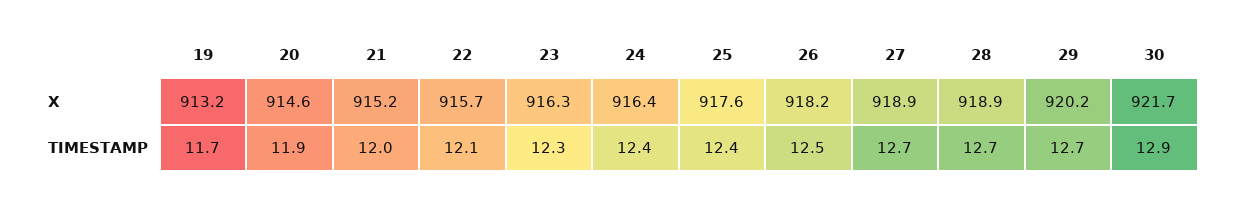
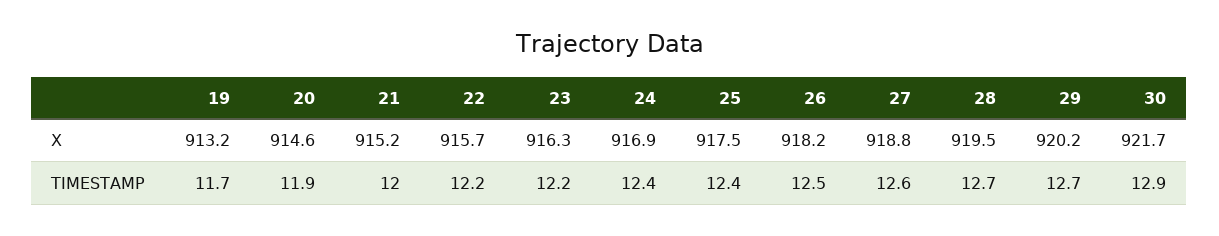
  {
    "19": {
      "X": 913.2,
      "TIMESTAMP": 11.7
    },
    "20": {
      "X": 914.6,
      "TIMESTAMP": 11.9
    },
    "21": {
      "X": 915.2,
      "TIMESTAMP": 12
    },
    "22": {
      "X": 915.7,
-     "TIMESTAMP": 12.1
+     "TIMESTAMP": 12.2
    },
    "23": {
      "X": 916.3,
-     "TIMESTAMP": 12.3
+     "TIMESTAMP": 12.2
    },
    "24": {
-     "X": 916.4,
+     "X": 916.9,
      "TIMESTAMP": 12.4
    },
    "25": {
-     "X": 917.6,
+     "X": 917.5,
      "TIMESTAMP": 12.4
    },
    "26": {
      "X": 918.2,
      "TIMESTAMP": 12.5
    },
    "27": {
-     "X": 918.9,
+     "X": 918.8,
-     "TIMESTAMP": 12.7
+     "TIMESTAMP": 12.6
    },
    "28": {
-     "X": 918.9,
+     "X": 919.5,
      "TIMESTAMP": 12.7
    },
    "29": {
      "X": 920.2,
      "TIMESTAMP": 12.7
    },
    "30": {
      "X": 921.7,
      "TIMESTAMP": 12.9
    }
  }

